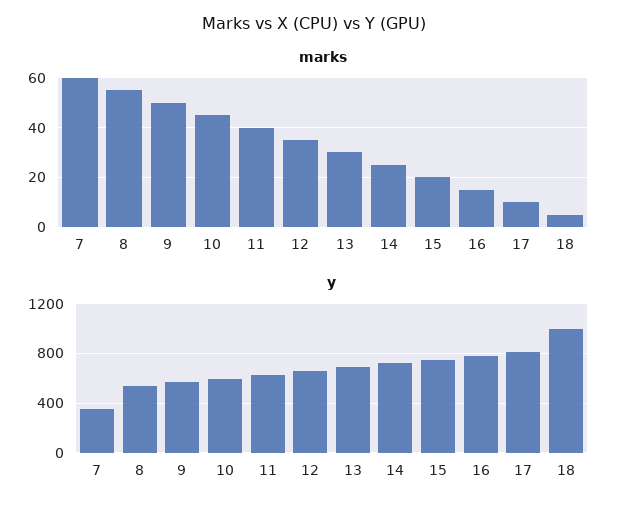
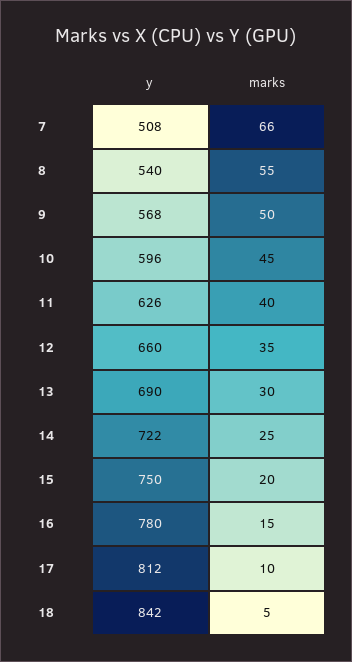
  {
    "marks": {
-     "7": 60,
+     "7": 66,
      "8": 55,
      "9": 50,
      "10": 45,
      "11": 40,
      "12": 35,
      "13": 30,
      "14": 25,
      "15": 20,
      "16": 15,
      "17": 10,
      "18": 5
    },
    "y": {
-     "7": 350,
+     "7": 508,
      "8": 540,
      "9": 568,
      "10": 596,
      "11": 626,
      "12": 660,
      "13": 690,
      "14": 722,
      "15": 750,
      "16": 780,
      "17": 812,
-     "18": 1000
+     "18": 842
    }
  }

